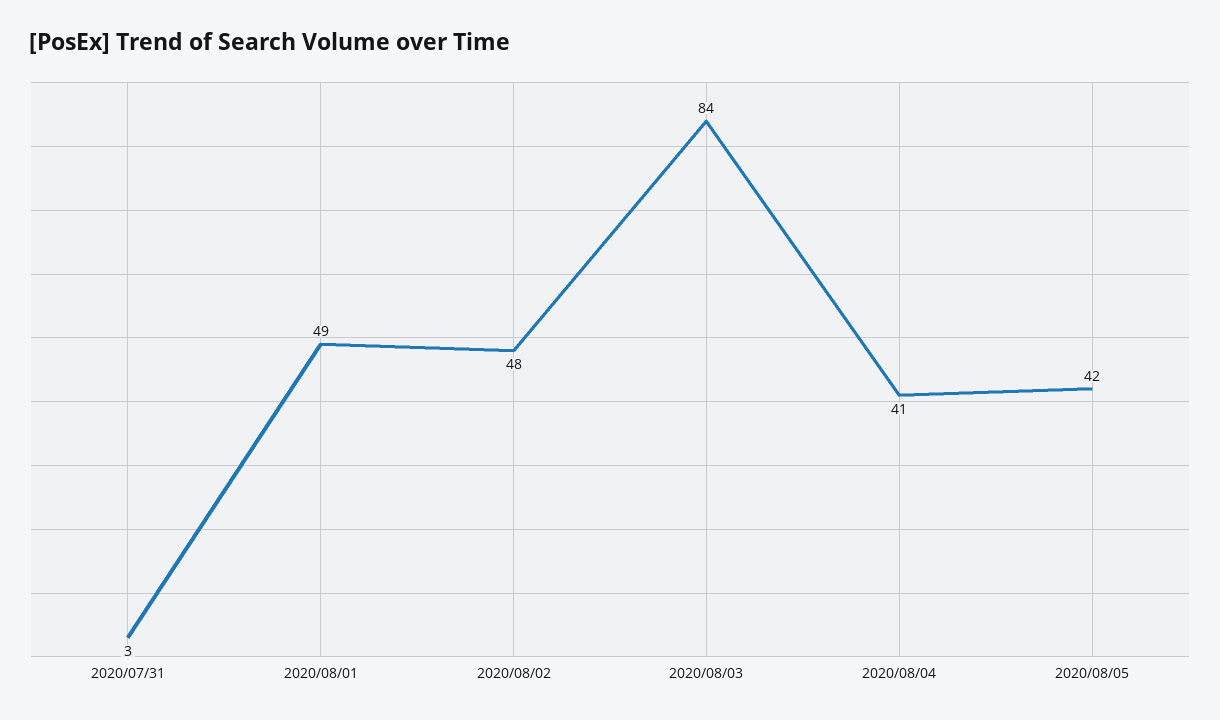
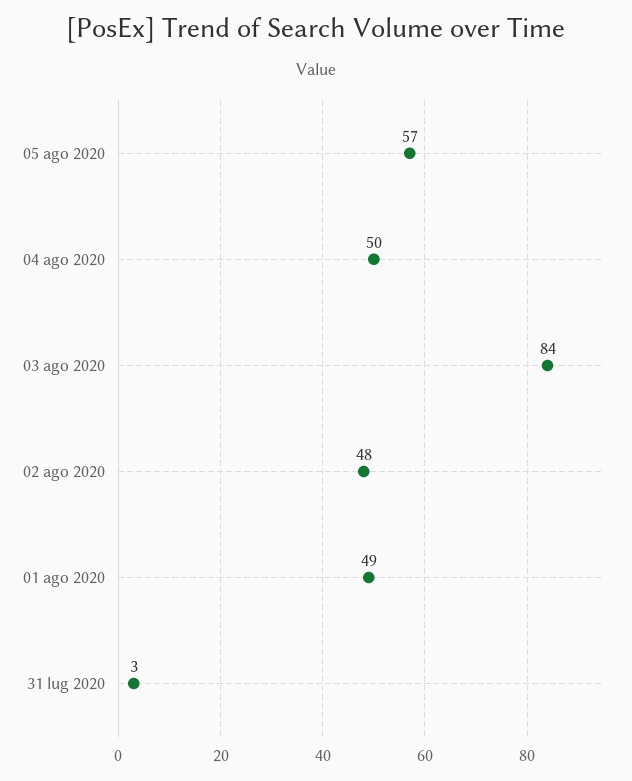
  {
    "2020/07/31": 3,
    "2020/08/01": 49,
    "2020/08/02": 48,
    "2020/08/03": 84,
-   "2020/08/04": 41,
+   "2020/08/04": 50,
-   "2020/08/05": 42
+   "2020/08/05": 57
  }

